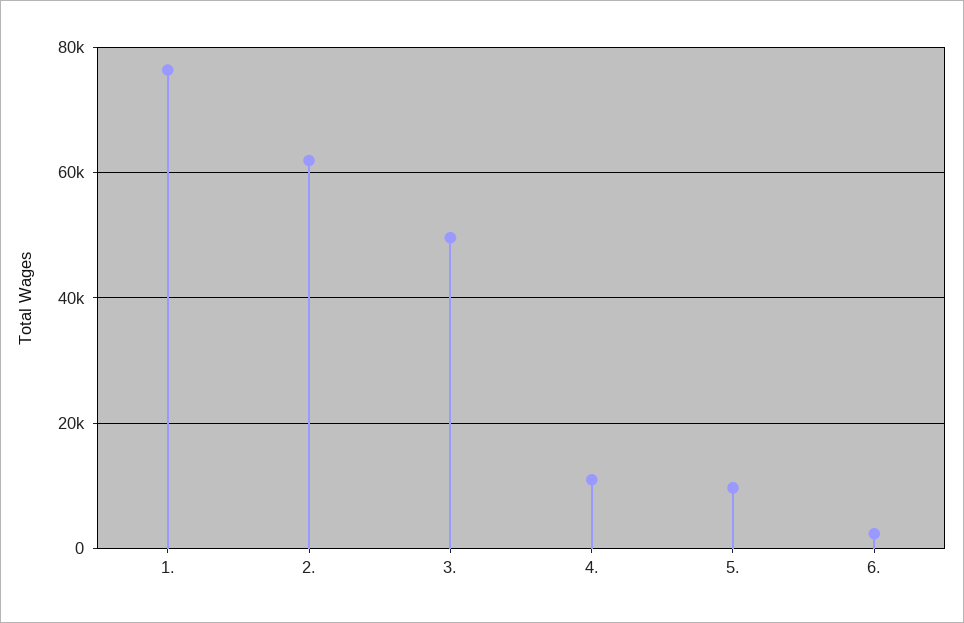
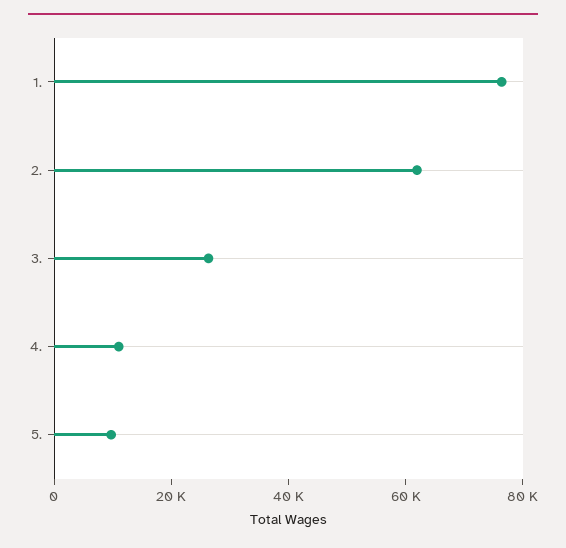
  {
    "1.": 76000,
    "2.": 62000,
-   "3.": 50000,
+   "3.": 25000,
    "4.": 10000,
-   "5.": 10000,
+   "5.": 10000
-   "6.": 2000
  }

